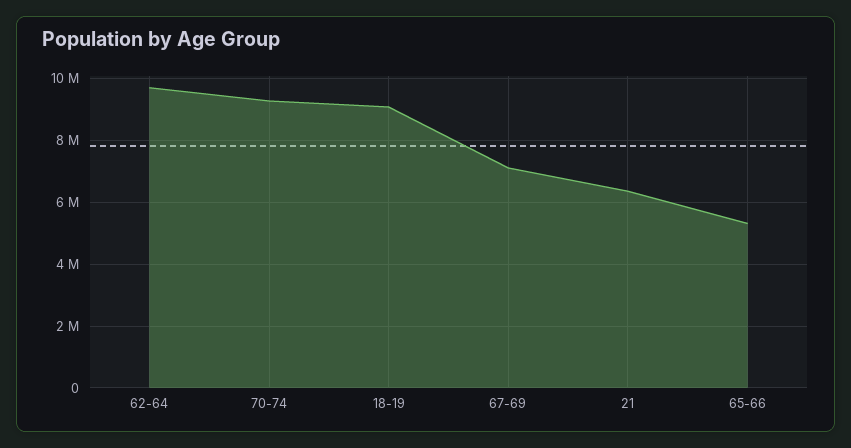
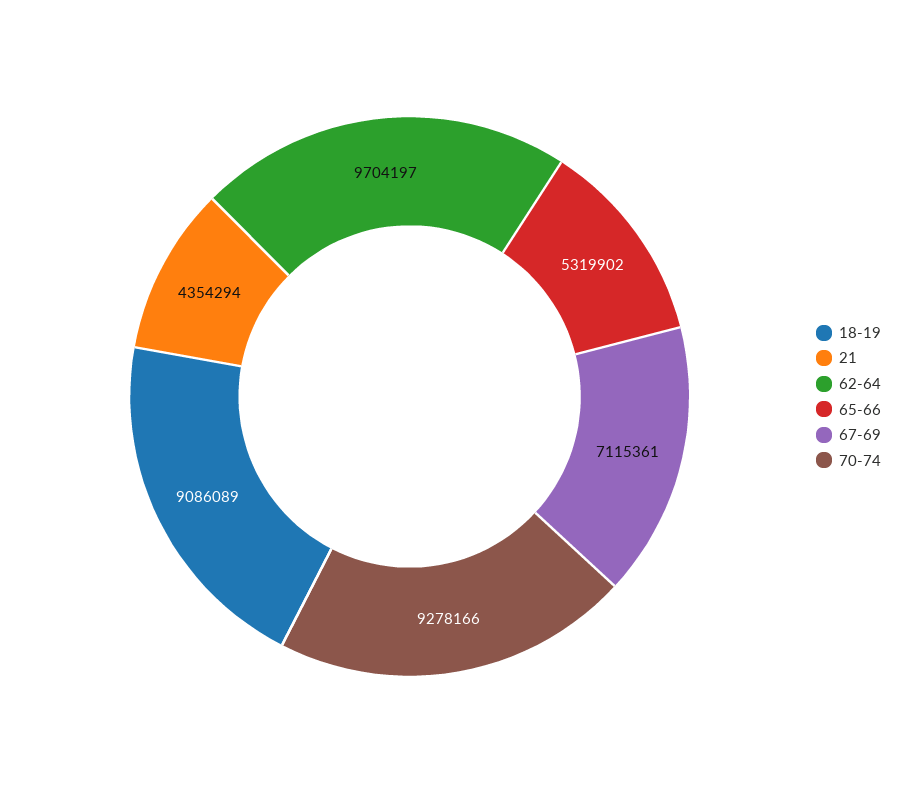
  {
    "62-64": 9704197,
    "70-74": 9278166,
    "18-19": 9086089,
    "67-69": 7115361,
-   "21": 6400000,
+   "21": 4354294,
    "65-66": 5319902
  }

